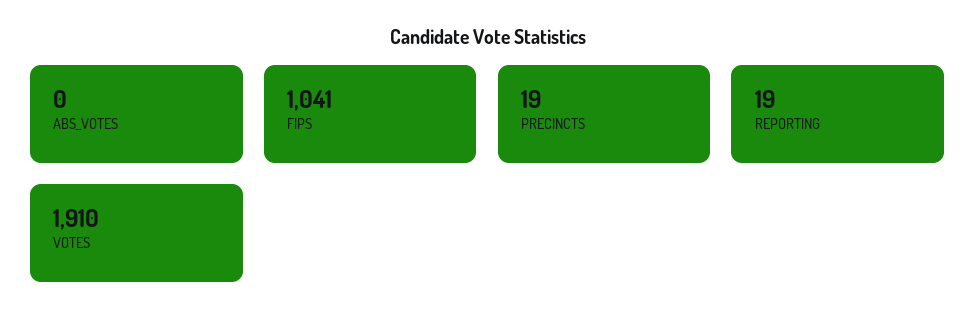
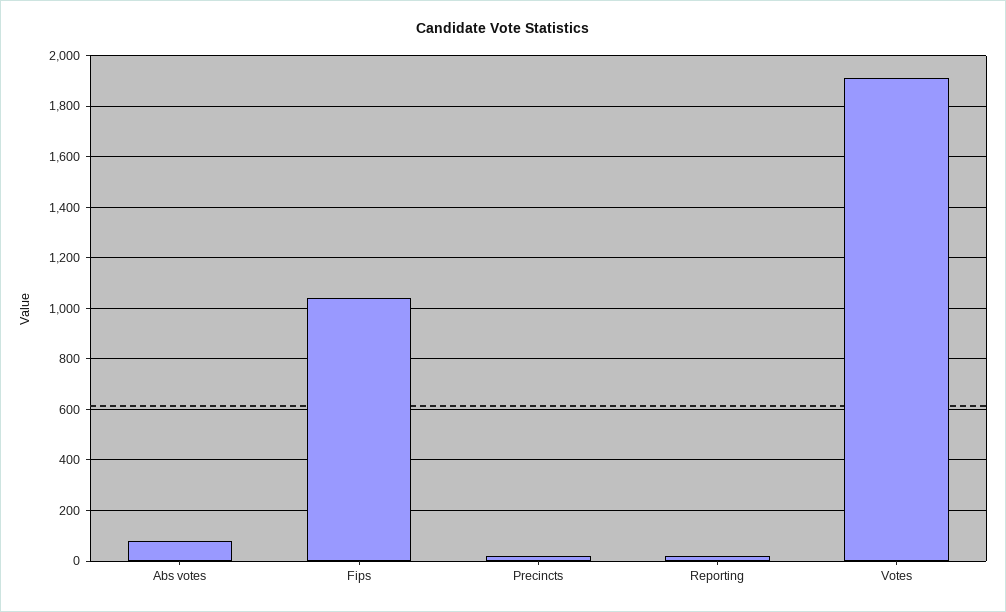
  {
-   "ABS_VOTES": 0,
+   "ABS_VOTES": 75,
    "FIPS": 1041,
    "PRECINCTS": 19,
    "REPORTING": 19,
    "VOTES": 1910
  }

